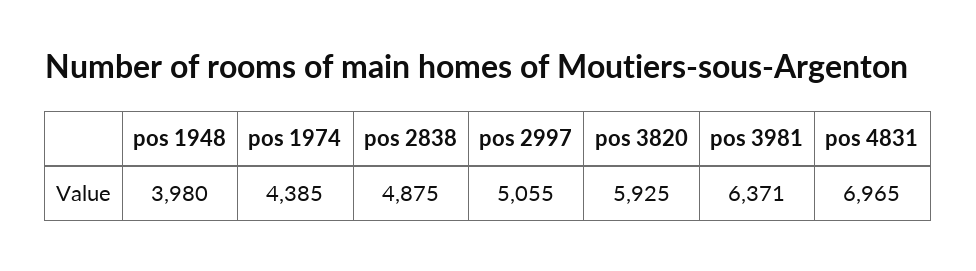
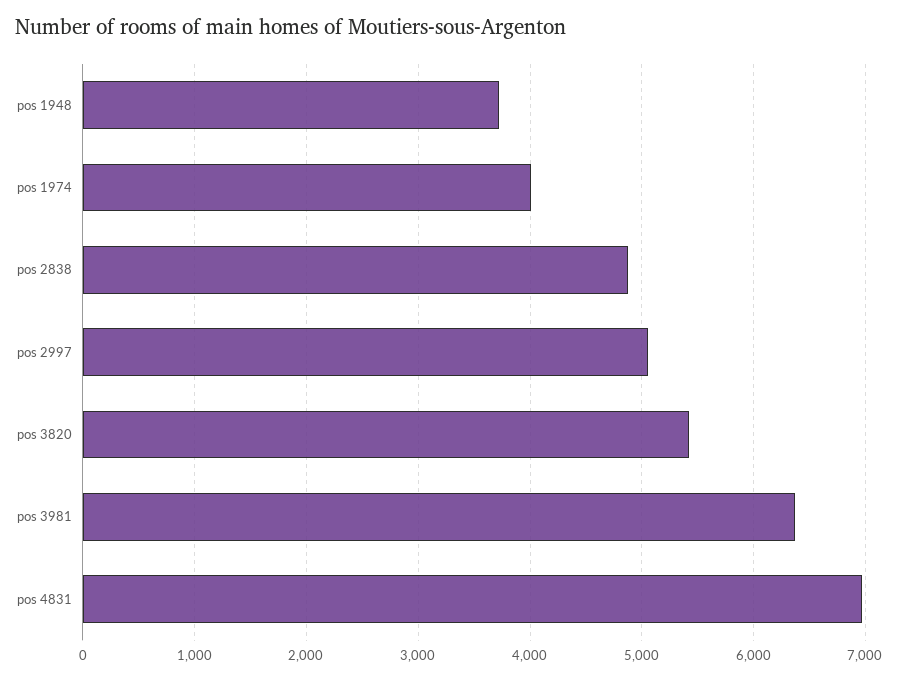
  {
-   "pos 1948": 3980,
+   "pos 1948": 3700,
-   "pos 1974": 4385,
+   "pos 1974": 4000,
    "pos 2838": 4875,
    "pos 2997": 5055,
-   "pos 3820": 5925,
+   "pos 3820": 5400,
    "pos 3981": 6371,
    "pos 4831": 6965
  }

